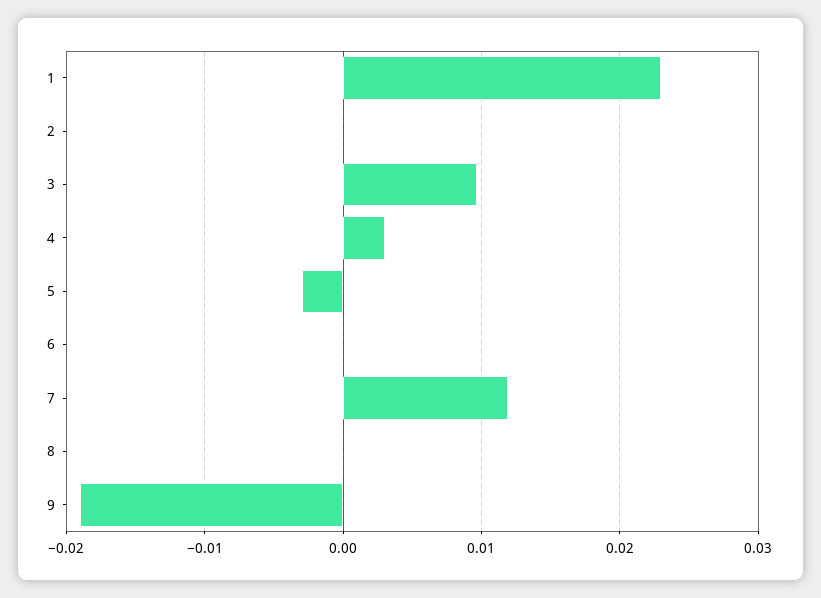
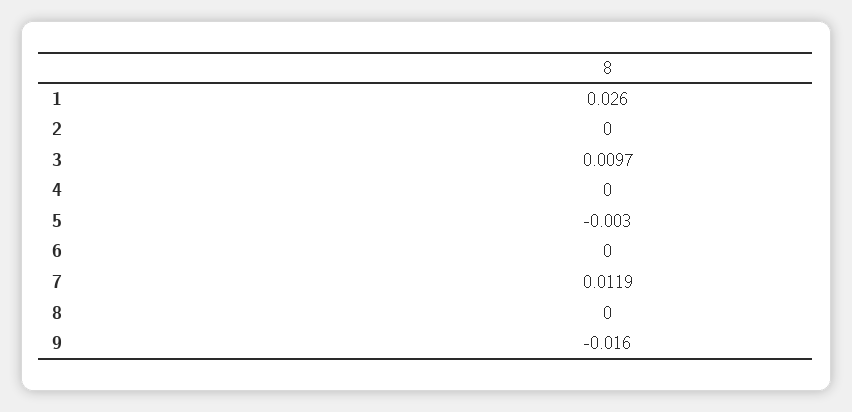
  {
-   "1": 0.023,
+   "1": 0.026,
    "2": 0,
    "3": 0.0097,
-   "4": 0.003,
+   "4": 0,
    "5": -0.003,
    "6": 0,
    "7": 0.0119,
    "8": 0,
-   "9": -0.019
+   "9": -0.016
  }

